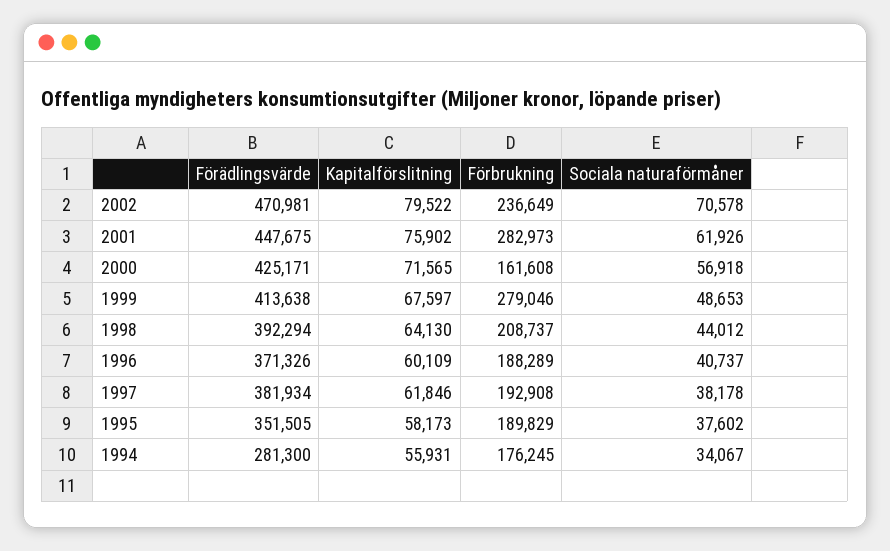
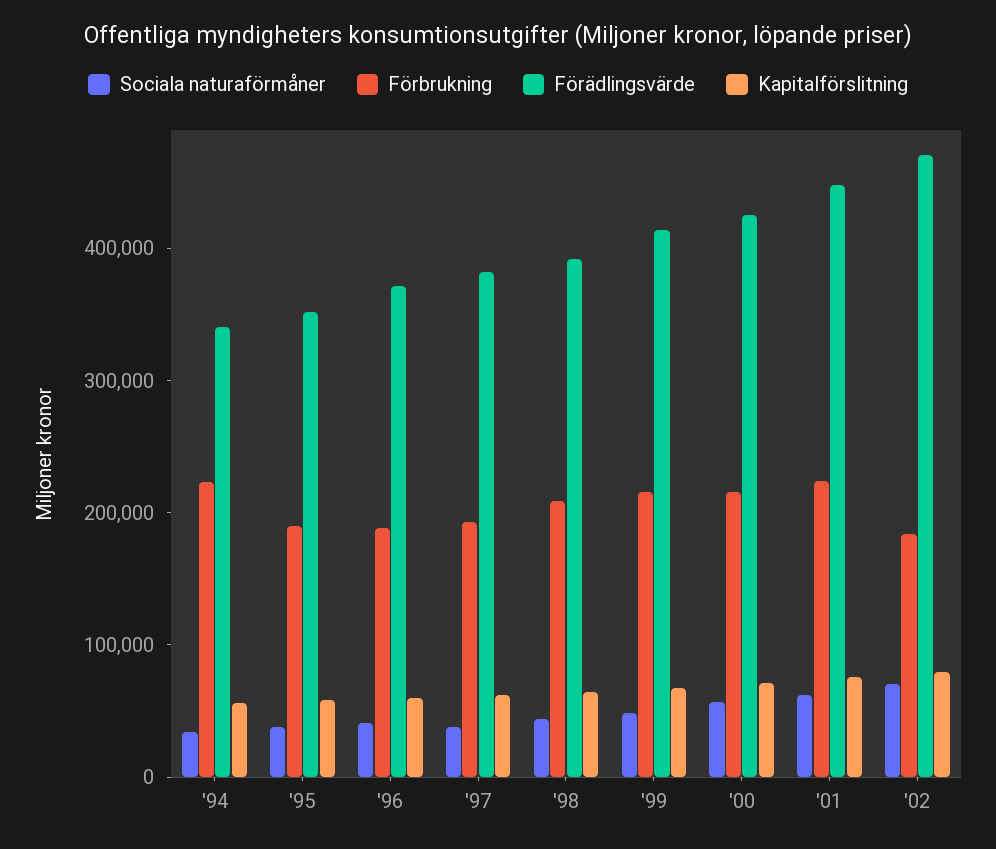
  {
    "Förädlingsvärde": {
      "2002": 470981,
      "2001": 447675,
      "2000": 425171,
      "1999": 413638,
      "1998": 392294,
      "1996": 371326,
      "1997": 381934,
      "1995": 351505,
-     "1994": 281300
+     "1994": 340000
    },
    "Kapitalförslitning": {
      "2002": 79522,
      "2001": 75902,
      "2000": 71565,
      "1999": 67597,
      "1998": 64130,
      "1996": 60109,
      "1997": 61846,
      "1995": 58173,
      "1994": 55931
    },
    "Förbrukning": {
-     "2002": 236649,
+     "2002": 180000,
-     "2001": 282973,
+     "2001": 220000,
-     "2000": 161608,
+     "2000": 220000,
-     "1999": 279046,
+     "1999": 220000,
      "1998": 208737,
      "1996": 188289,
      "1997": 192908,
      "1995": 189829,
-     "1994": 176245
+     "1994": 220000
    },
    "Sociala naturaförmåner": {
      "2002": 70578,
      "2001": 61926,
      "2000": 56918,
      "1999": 48653,
      "1998": 44012,
      "1996": 40737,
      "1997": 38178,
      "1995": 37602,
      "1994": 34067
    }
  }

